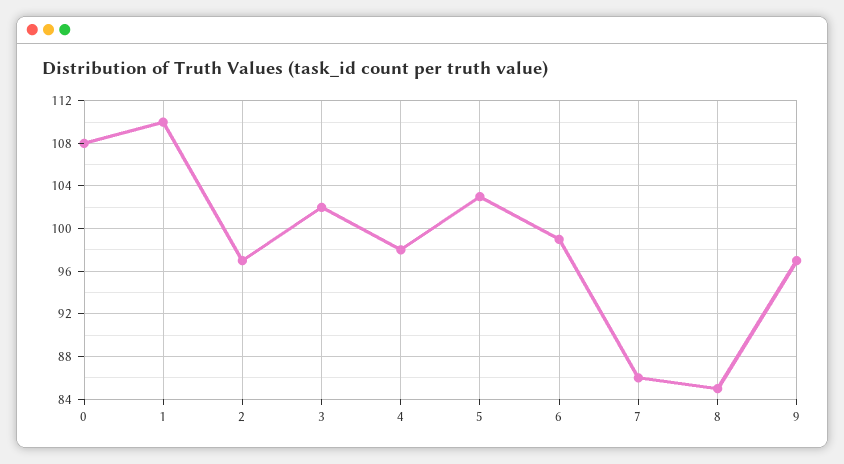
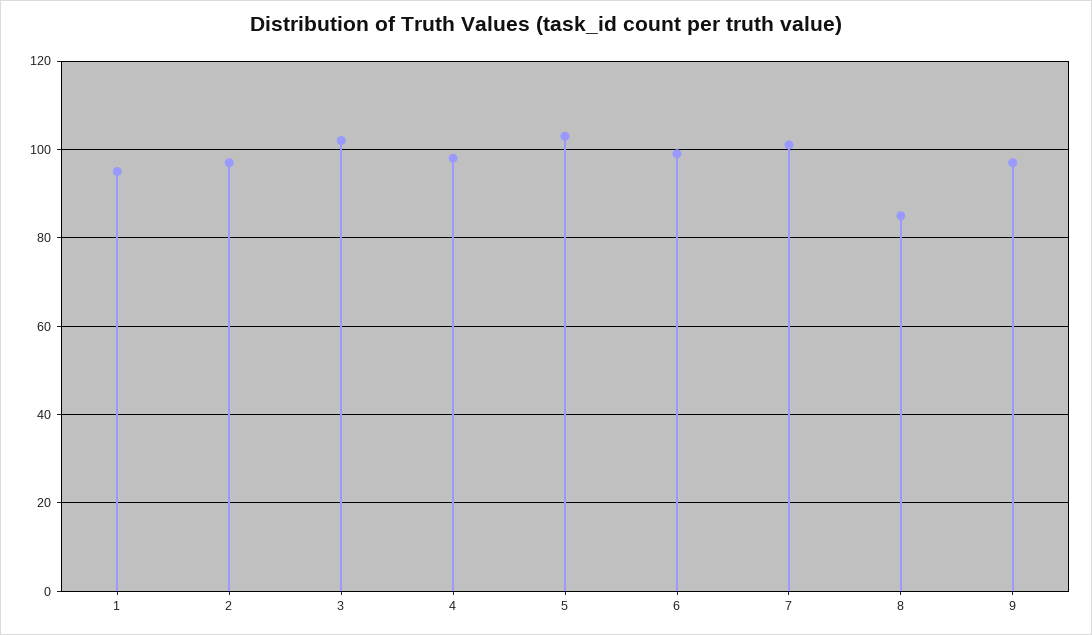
  {
-   "0": 108,
-   "1": 110,
+   "1": 95,
    "2": 97,
    "3": 102,
    "4": 98,
    "5": 103,
    "6": 99,
-   "7": 86,
+   "7": 100,
    "8": 85,
    "9": 97
  }

